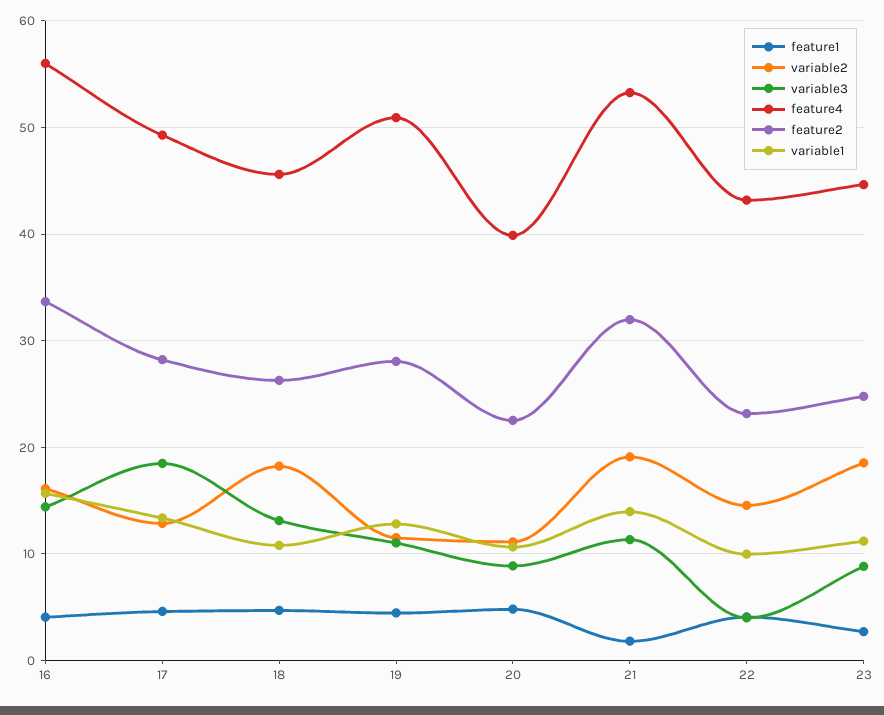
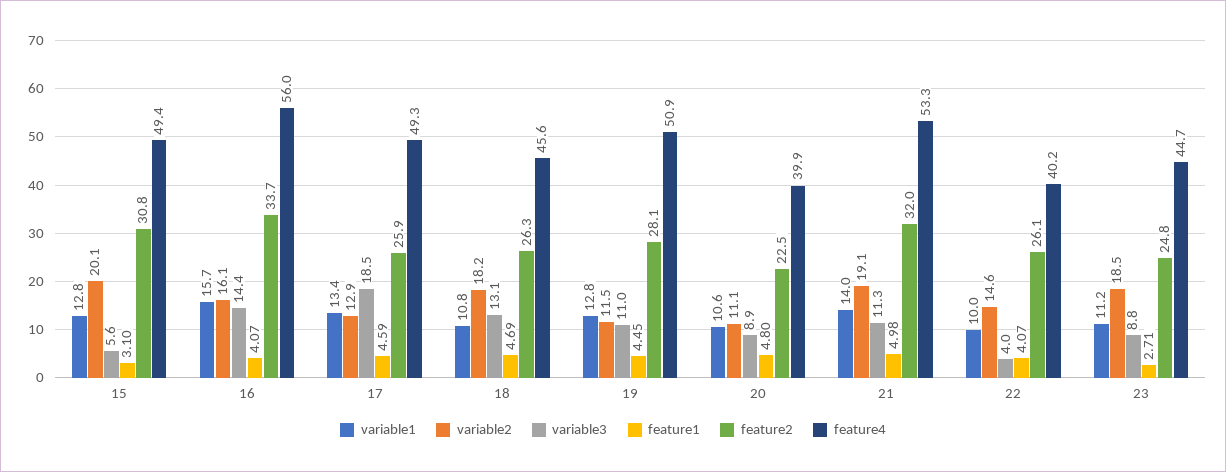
  {
    "feature1": {
      "16": 4.07,
      "17": 4.59,
      "18": 4.69,
      "19": 4.45,
      "20": 4.8,
-     "21": 2,
+     "21": 4.98,
      "22": 4.07,
-     "23": 2.71
+     "23": 2.71,
+     "15": 3.1
    },
    "variable2": {
      "16": 16.1,
      "17": 12.9,
      "18": 18.2,
      "19": 11.5,
      "20": 11.1,
      "21": 19.1,
      "22": 14.6,
-     "23": 18.5
+     "23": 18.5,
+     "15": 20.1
    },
    "variable3": {
      "16": 14.4,
      "17": 18.5,
      "18": 13.1,
      "19": 11,
      "20": 8.9,
      "21": 11.3,
      "22": 4,
-     "23": 8.8
+     "23": 8.8,
+     "15": 5.6
    },
    "feature4": {
      "16": 56,
      "17": 49.3,
      "18": 45.6,
      "19": 50.9,
      "20": 39.9,
      "21": 53.3,
-     "22": 43,
+     "22": 40.2,
-     "23": 44.7
+     "23": 44.7,
+     "15": 49.4
    },
    "feature2": {
      "16": 33.7,
-     "17": 28,
+     "17": 25.9,
      "18": 26.3,
      "19": 28.1,
      "20": 22.5,
      "21": 32,
-     "22": 23,
+     "22": 26.1,
-     "23": 24.8
+     "23": 24.8,
+     "15": 30.8
    },
    "variable1": {
      "16": 15.7,
      "17": 13.4,
      "18": 10.8,
      "19": 12.8,
      "20": 10.6,
      "21": 14,
      "22": 10,
-     "23": 11.2
+     "23": 11.2,
+     "15": 12.8
    }
  }

